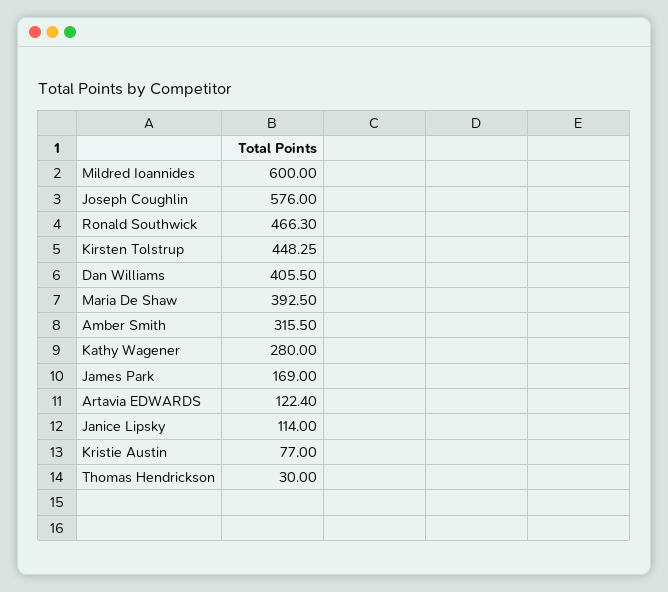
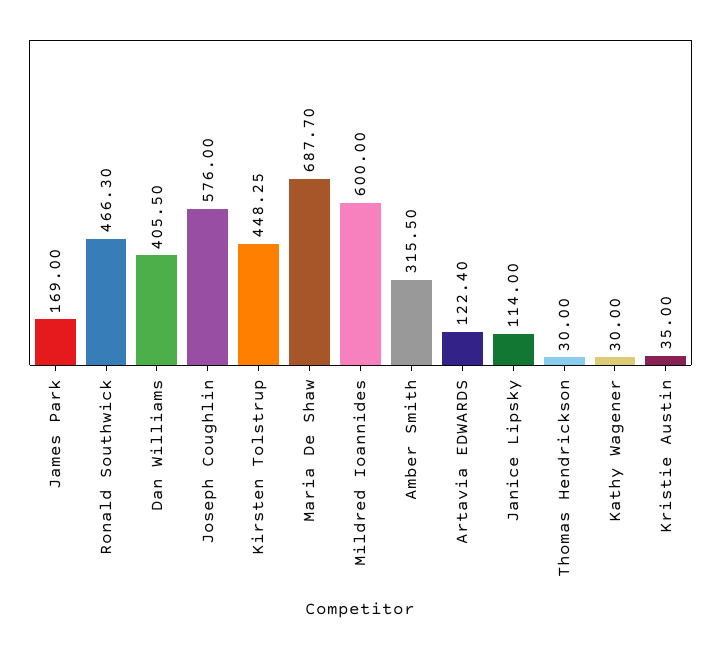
  {
    "Mildred Ioannides": 600,
    "Joseph Coughlin": 576,
    "Ronald Southwick": 466.3,
    "Kirsten Tolstrup": 448.25,
    "Dan Williams": 405.5,
-   "Maria De Shaw": 392.5,
+   "Maria De Shaw": 687.7,
    "Amber Smith": 315.5,
-   "Kathy Wagener": 280,
+   "Kathy Wagener": 30,
    "James Park": 169,
    "Artavia EDWARDS": 122.4,
    "Janice Lipsky": 114,
-   "Kristie Austin": 77,
+   "Kristie Austin": 35,
    "Thomas Hendrickson": 30
  }

